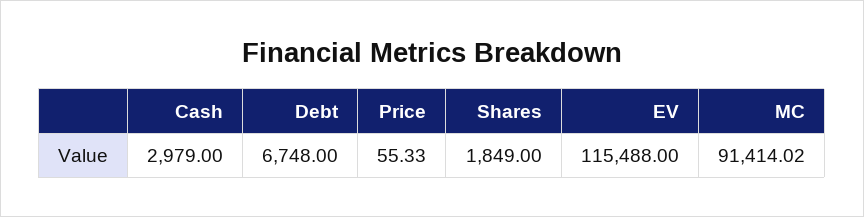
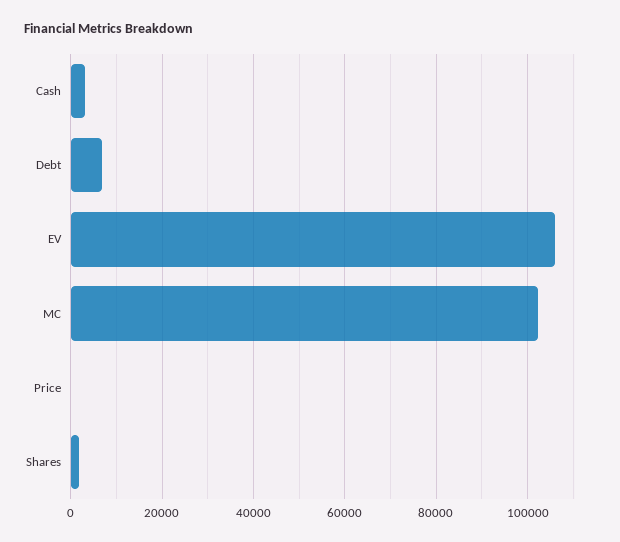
  {
    "Cash": 2979,
    "Debt": 6748,
    "Price": 55.33,
    "Shares": 1849,
-   "EV": 115488,
+   "EV": 106000,
-   "MC": 91414.02
+   "MC": 102000
  }

